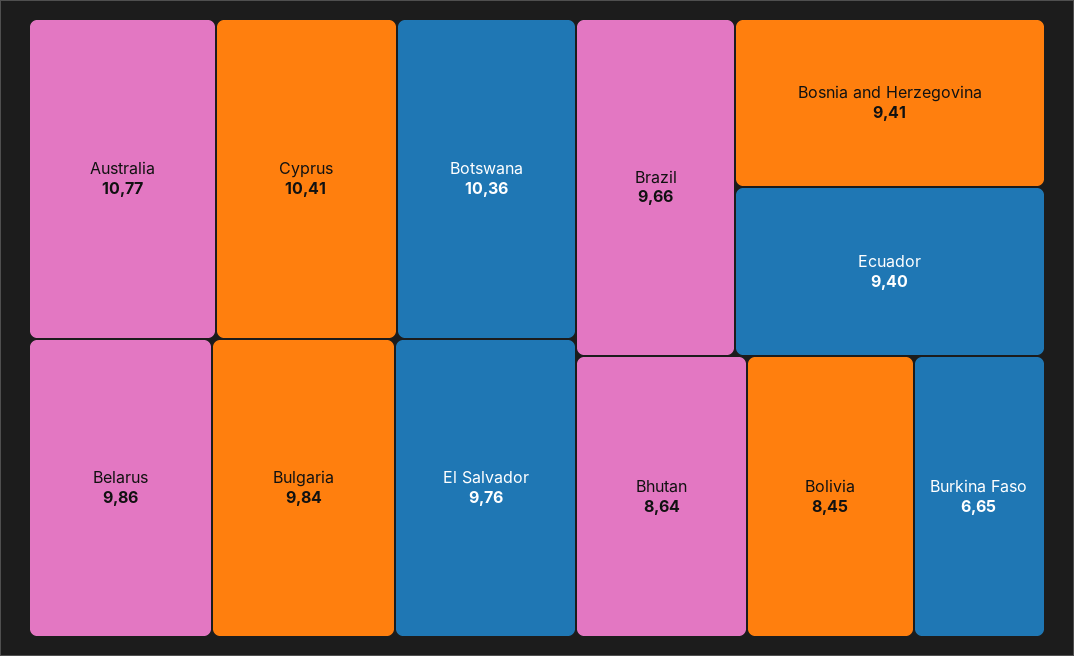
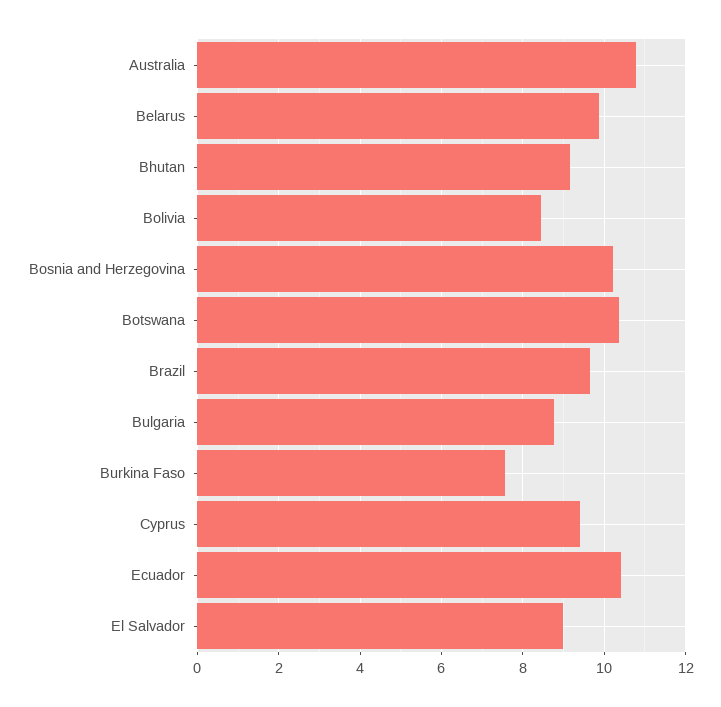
  {
    "Australia": 10.77,
-   "Cyprus": 10.41,
+   "Cyprus": 9.4,
    "Botswana": 10.36,
    "Belarus": 9.86,
-   "Bulgaria": 9.84,
+   "Bulgaria": 8.8,
-   "El Salvador": 9.76,
+   "El Salvador": 9,
    "Brazil": 9.66,
-   "Bosnia and Herzegovina": 9.41,
+   "Bosnia and Herzegovina": 10.2,
-   "Ecuador": 9.4,
+   "Ecuador": 10.4,
-   "Bhutan": 8.64,
+   "Bhutan": 9.2,
    "Bolivia": 8.45,
-   "Burkina Faso": 6.65
+   "Burkina Faso": 7.6
  }

